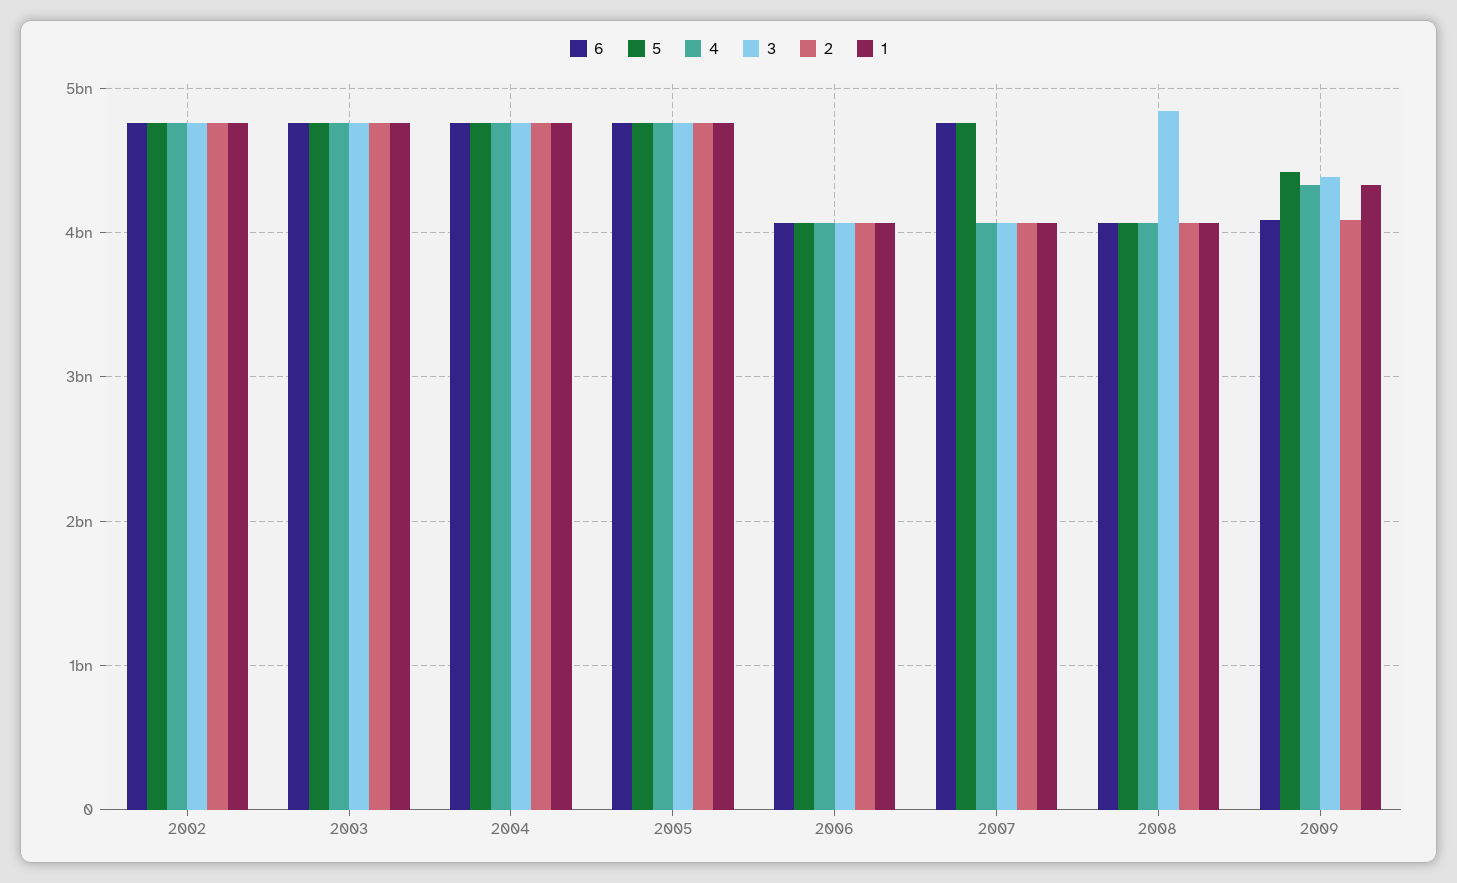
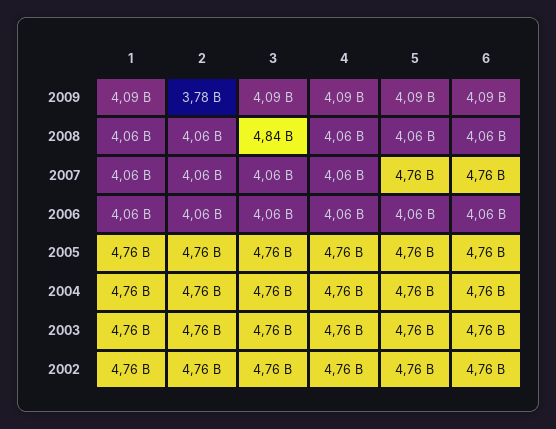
  {
    "6": {
      "2002": 4760000000,
      "2003": 4760000000,
      "2004": 4760000000,
      "2005": 4760000000,
      "2006": 4060000000,
      "2007": 4760000000,
      "2008": 4060000000,
      "2009": 4090000000
    },
    "5": {
      "2002": 4760000000,
      "2003": 4760000000,
      "2004": 4760000000,
      "2005": 4760000000,
      "2006": 4060000000,
      "2007": 4760000000,
      "2008": 4060000000,
-     "2009": 4400000000
+     "2009": 4090000000
    },
    "4": {
      "2002": 4760000000,
      "2003": 4760000000,
      "2004": 4760000000,
      "2005": 4760000000,
      "2006": 4060000000,
      "2007": 4060000000,
      "2008": 4060000000,
-     "2009": 4300000000
+     "2009": 4090000000
    },
    "3": {
      "2002": 4760000000,
      "2003": 4760000000,
      "2004": 4760000000,
      "2005": 4760000000,
      "2006": 4060000000,
      "2007": 4060000000,
      "2008": 4840000000,
-     "2009": 4400000000
+     "2009": 4090000000
    },
    "2": {
      "2002": 4760000000,
      "2003": 4760000000,
      "2004": 4760000000,
      "2005": 4760000000,
      "2006": 4060000000,
      "2007": 4060000000,
      "2008": 4060000000,
-     "2009": 4100000000
+     "2009": 3780000000
    },
    "1": {
      "2002": 4760000000,
      "2003": 4760000000,
      "2004": 4760000000,
      "2005": 4760000000,
      "2006": 4060000000,
      "2007": 4060000000,
      "2008": 4060000000,
-     "2009": 4300000000
+     "2009": 4090000000
    }
  }

